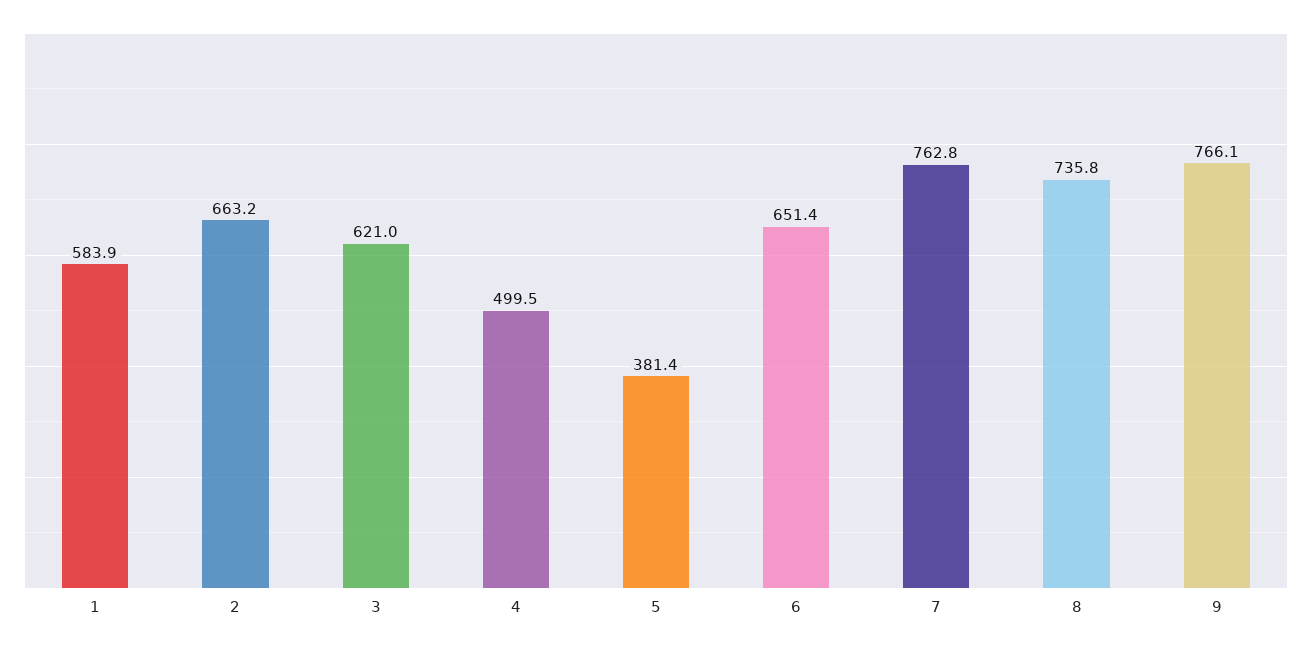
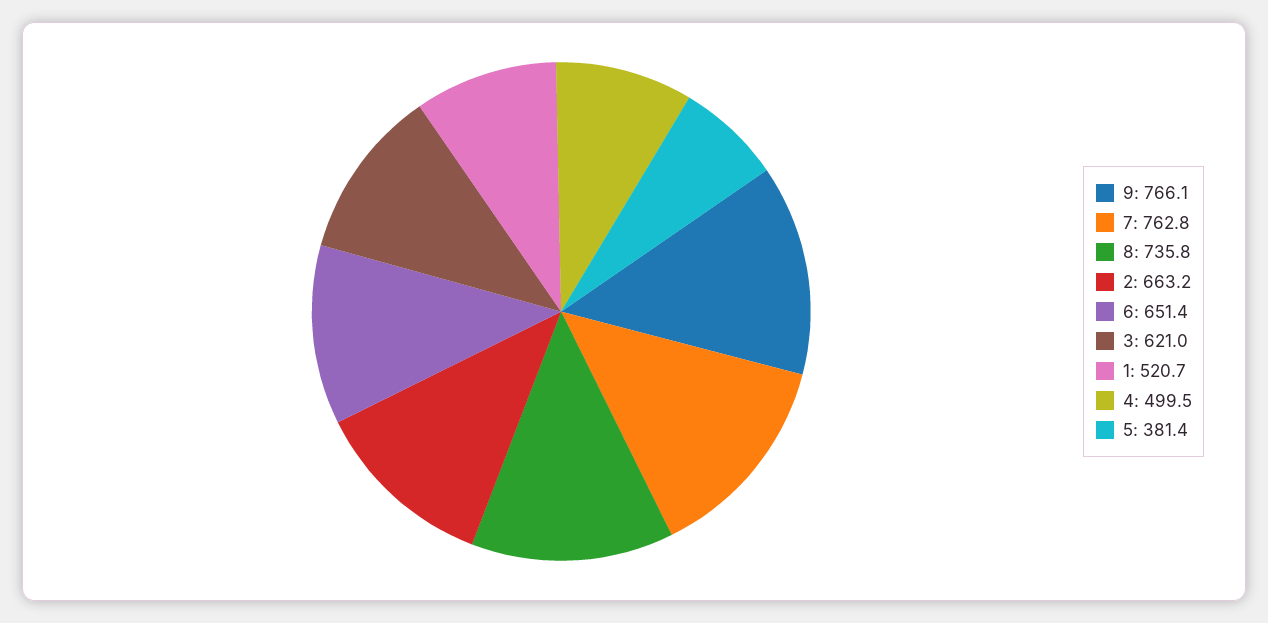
  {
-   "1": 583.9,
+   "1": 520.7,
    "2": 663.2,
    "3": 621,
    "4": 499.5,
    "5": 381.4,
    "6": 651.4,
    "7": 762.8,
    "8": 735.8,
    "9": 766.1
  }

